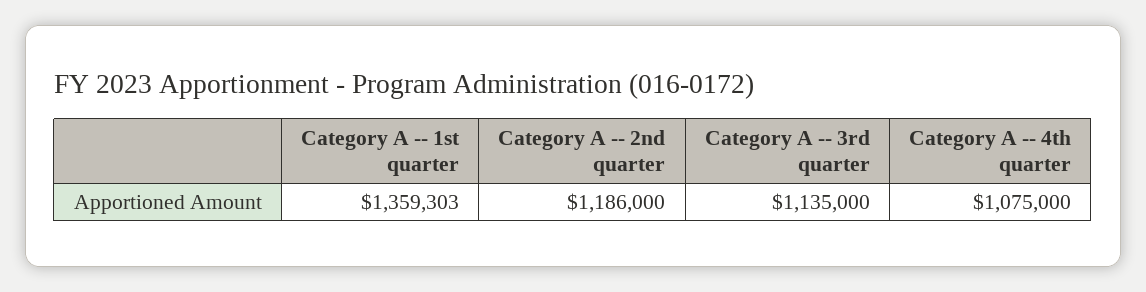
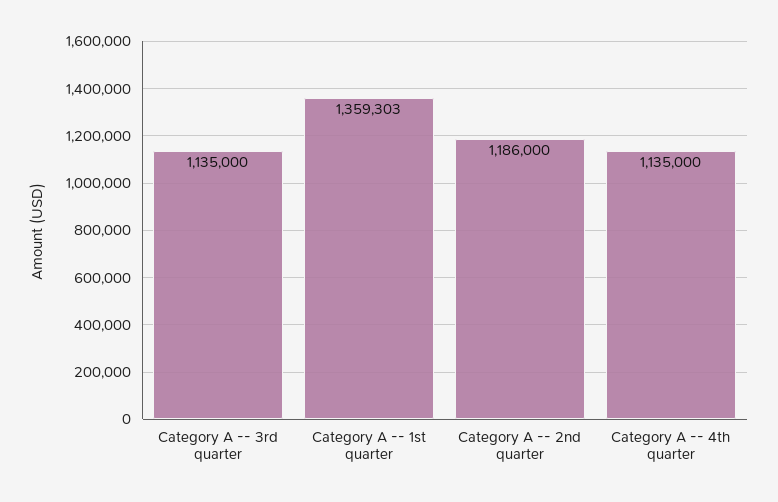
  {
    "Category A -- 1st quarter": 1359303,
    "Category A -- 2nd quarter": 1186000,
    "Category A -- 3rd quarter": 1135000,
-   "Category A -- 4th quarter": 1075000
+   "Category A -- 4th quarter": 1135000
  }

